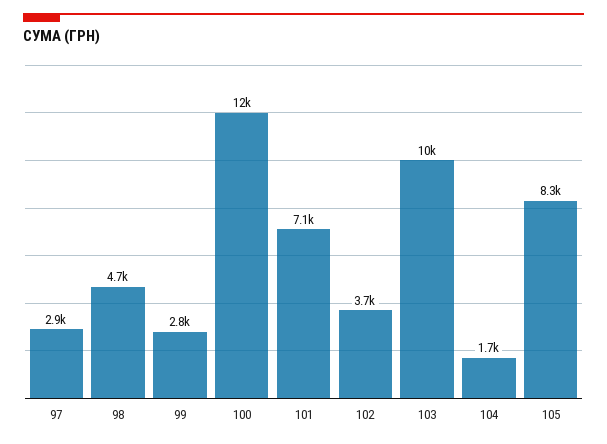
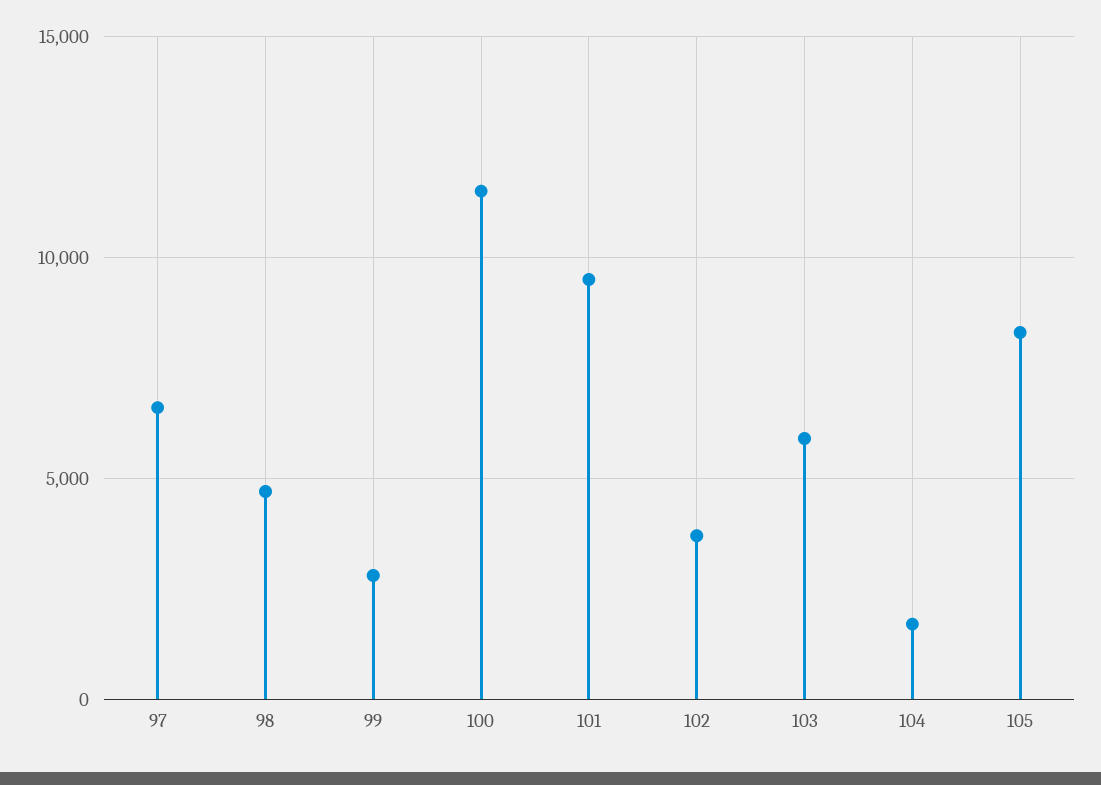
  {
-   "97": 2900,
+   "97": 6500,
    "98": 4700,
    "99": 2800,
    "100": 12000,
-   "101": 7100,
+   "101": 9500,
    "102": 3700,
-   "103": 10000,
+   "103": 6000,
    "104": 1700,
    "105": 8300
  }

